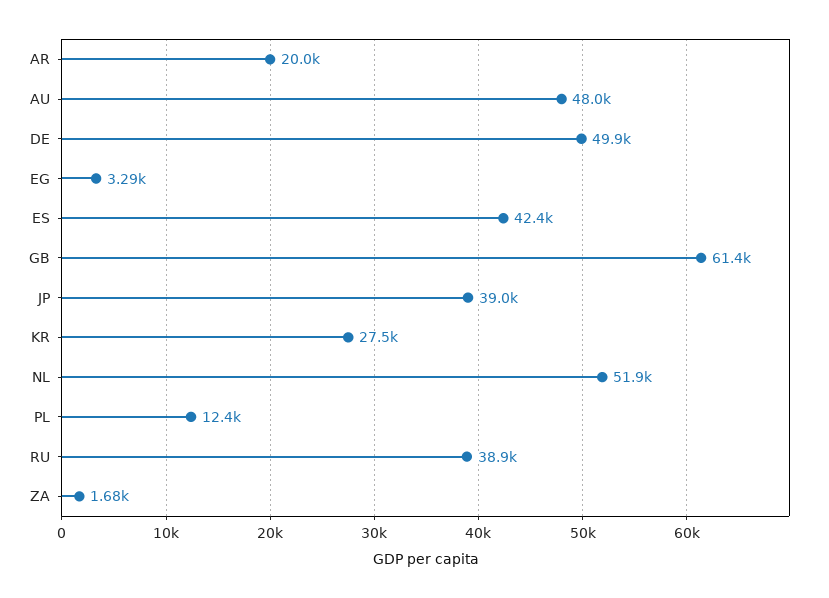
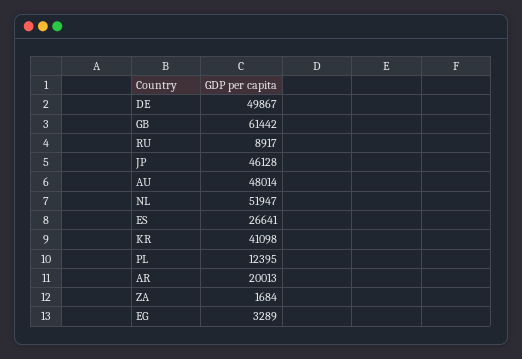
  {
    "AR": 20013,
    "AU": 48014,
    "DE": 49867,
    "EG": 3289,
-   "ES": 42400,
+   "ES": 26641,
    "GB": 61442,
-   "JP": 39000,
+   "JP": 46128,
-   "KR": 27500,
+   "KR": 41098,
    "NL": 51947,
    "PL": 12395,
-   "RU": 38900,
+   "RU": 8917,
    "ZA": 1684
  }

